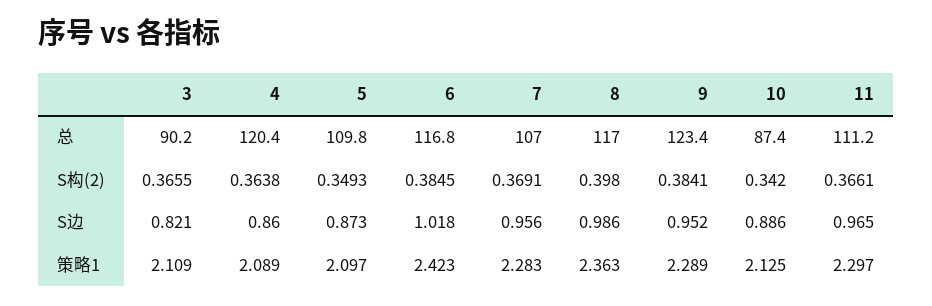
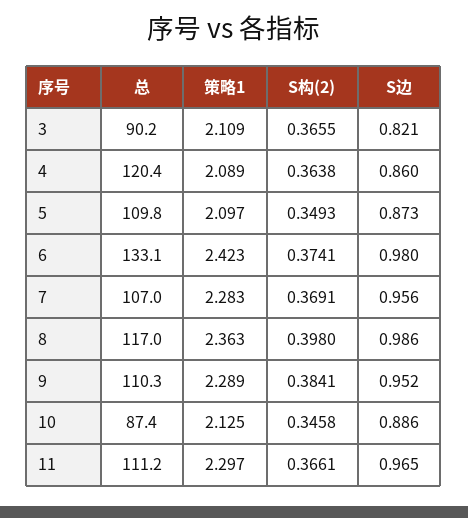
  {
    "3": {
      "总": 90.2,
      "S构(2)": 0.3655,
      "S边": 0.821,
      "策略1": 2.109
    },
    "4": {
      "总": 120.4,
      "S构(2)": 0.3638,
      "S边": 0.86,
      "策略1": 2.089
    },
    "5": {
      "总": 109.8,
      "S构(2)": 0.3493,
      "S边": 0.873,
      "策略1": 2.097
    },
    "6": {
-     "总": 116.8,
+     "总": 133.1,
-     "S构(2)": 0.3845,
+     "S构(2)": 0.3741,
-     "S边": 1.018,
+     "S边": 0.98,
      "策略1": 2.423
    },
    "7": {
      "总": 107,
      "S构(2)": 0.3691,
      "S边": 0.956,
      "策略1": 2.283
    },
    "8": {
      "总": 117,
      "S构(2)": 0.398,
      "S边": 0.986,
      "策略1": 2.363
    },
    "9": {
-     "总": 123.4,
+     "总": 110.3,
      "S构(2)": 0.3841,
      "S边": 0.952,
      "策略1": 2.289
    },
    "10": {
      "总": 87.4,
-     "S构(2)": 0.342,
+     "S构(2)": 0.3458,
      "S边": 0.886,
      "策略1": 2.125
    },
    "11": {
      "总": 111.2,
      "S构(2)": 0.3661,
      "S边": 0.965,
      "策略1": 2.297
    }
  }

